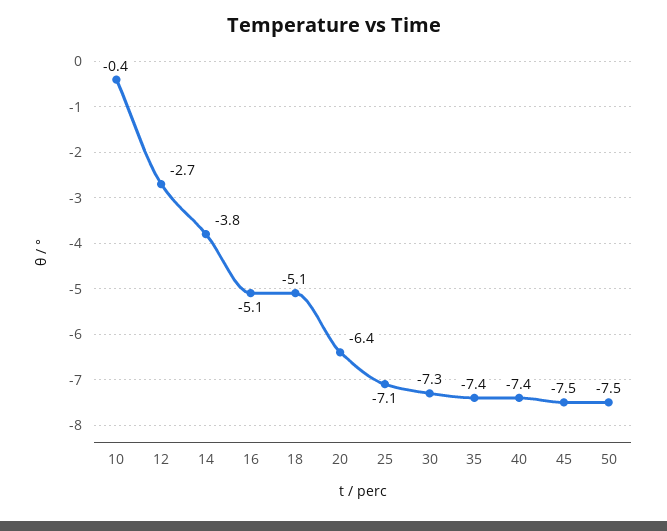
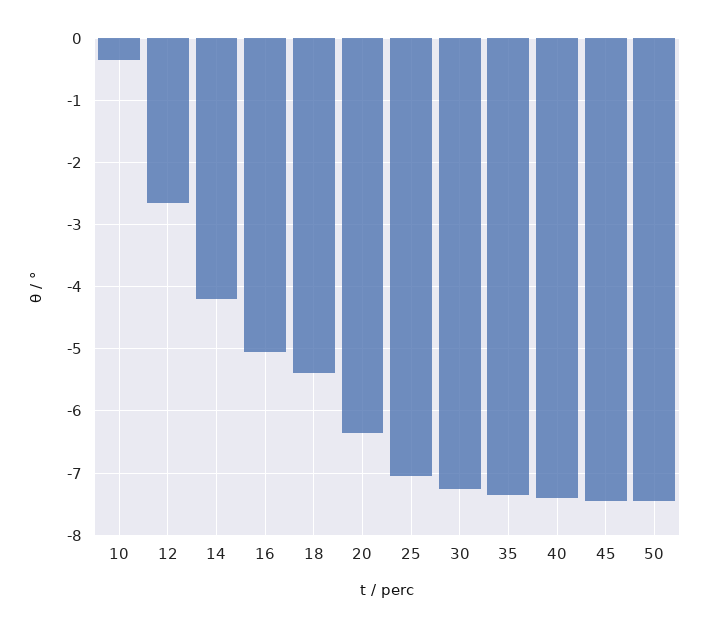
  {
    "10": -0.4,
    "12": -2.7,
-   "14": -3.8,
+   "14": -4.2,
    "16": -5.1,
-   "18": -5.1,
+   "18": -5.4,
    "20": -6.4,
    "25": -7.1,
    "30": -7.3,
    "35": -7.4,
    "40": -7.4,
    "45": -7.5,
    "50": -7.5
  }

